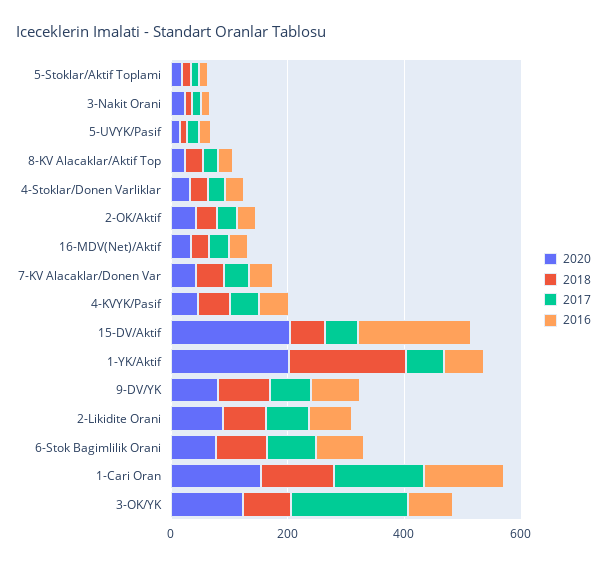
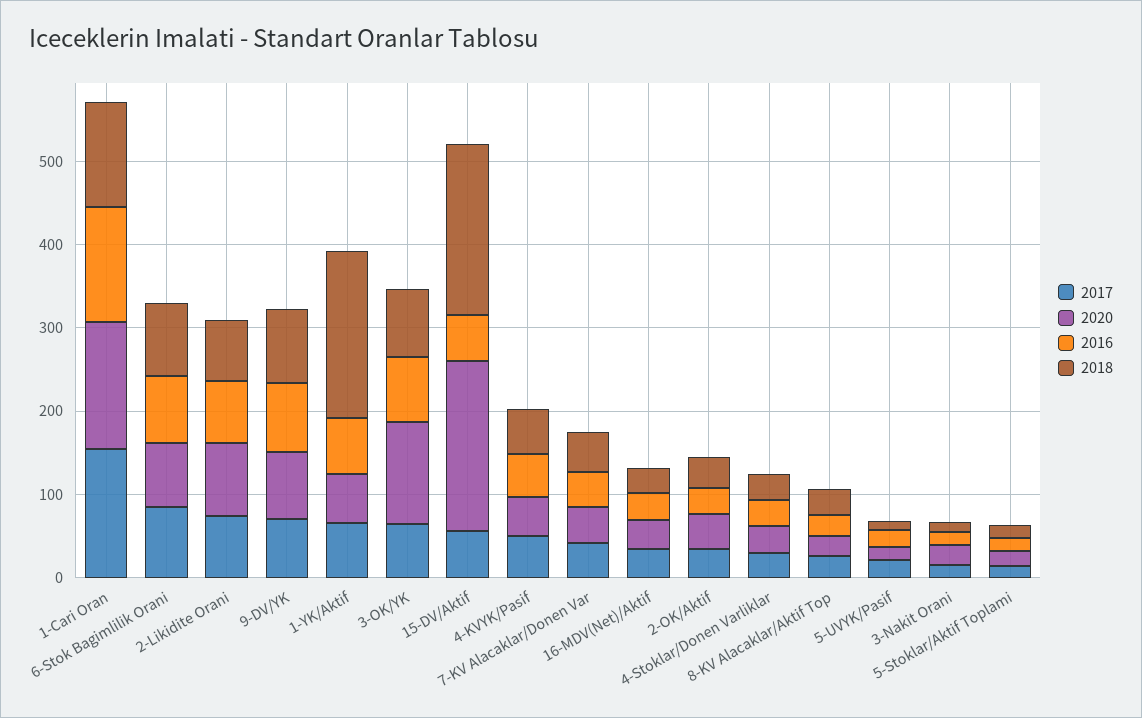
  {
    "2020": {
      "5-Stoklar/Aktif Toplami": 20,
      "3-Nakit Orani": 20,
      "5-UVYK/Pasif": 20,
      "8-KV Alacaklar/Aktif Top": 20,
      "4-Stoklar/Donen Varliklar": 40,
      "2-OK/Aktif": 40,
      "16-MDV(Net)/Aktif": 40,
      "7-KV Alacaklar/Donen Var": 40,
      "4-KVYK/Pasif": 40,
      "15-DV/Aktif": 200,
-     "1-YK/Aktif": 200,
+     "1-YK/Aktif": 60,
      "9-DV/YK": 80,
      "2-Likidite Orani": 80,
      "6-Stok Bagimlilik Orani": 80,
      "1-Cari Oran": 160,
      "3-OK/YK": 120
    },
    "2018": {
      "5-Stoklar/Aktif Toplami": 20,
      "3-Nakit Orani": 20,
      "5-UVYK/Pasif": 20,
      "8-KV Alacaklar/Aktif Top": 40,
      "4-Stoklar/Donen Varliklar": 40,
      "2-OK/Aktif": 40,
      "16-MDV(Net)/Aktif": 20,
      "7-KV Alacaklar/Donen Var": 40,
      "4-KVYK/Pasif": 60,
-     "15-DV/Aktif": 50,
+     "15-DV/Aktif": 200,
      "1-YK/Aktif": 200,
      "9-DV/YK": 80,
      "2-Likidite Orani": 80,
      "6-Stok Bagimlilik Orani": 80,
      "1-Cari Oran": 120,
      "3-OK/YK": 80
    },
    "2017": {
      "5-Stoklar/Aktif Toplami": 20,
      "3-Nakit Orani": 20,
      "5-UVYK/Pasif": 20,
      "8-KV Alacaklar/Aktif Top": 20,
      "4-Stoklar/Donen Varliklar": 20,
      "2-OK/Aktif": 40,
      "16-MDV(Net)/Aktif": 40,
      "7-KV Alacaklar/Donen Var": 40,
      "4-KVYK/Pasif": 60,
      "15-DV/Aktif": 60,
      "1-YK/Aktif": 60,
      "9-DV/YK": 80,
      "2-Likidite Orani": 80,
      "6-Stok Bagimlilik Orani": 80,
      "1-Cari Oran": 160,
-     "3-OK/YK": 200
+     "3-OK/YK": 60
    },
    "2016": {
      "5-Stoklar/Aktif Toplami": 20,
      "3-Nakit Orani": 20,
      "5-UVYK/Pasif": 20,
      "8-KV Alacaklar/Aktif Top": 20,
      "4-Stoklar/Donen Varliklar": 40,
      "2-OK/Aktif": 40,
      "16-MDV(Net)/Aktif": 40,
      "7-KV Alacaklar/Donen Var": 40,
      "4-KVYK/Pasif": 60,
-     "15-DV/Aktif": 200,
+     "15-DV/Aktif": 60,
      "1-YK/Aktif": 60,
      "9-DV/YK": 80,
      "2-Likidite Orani": 80,
      "6-Stok Bagimlilik Orani": 80,
      "1-Cari Oran": 140,
      "3-OK/YK": 80
    }
  }

